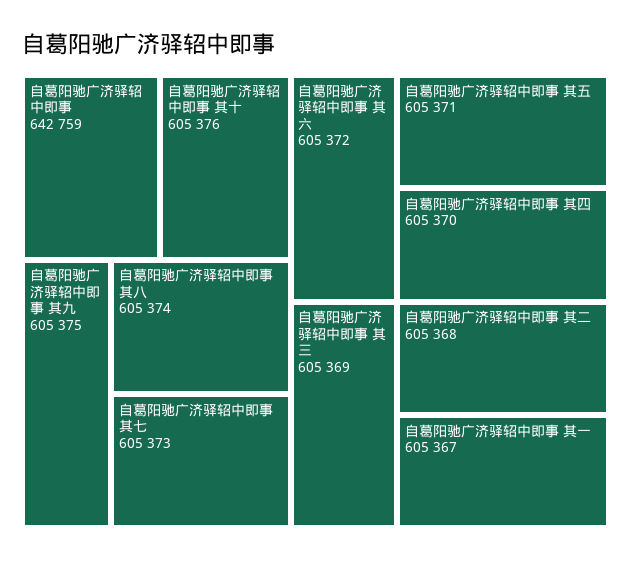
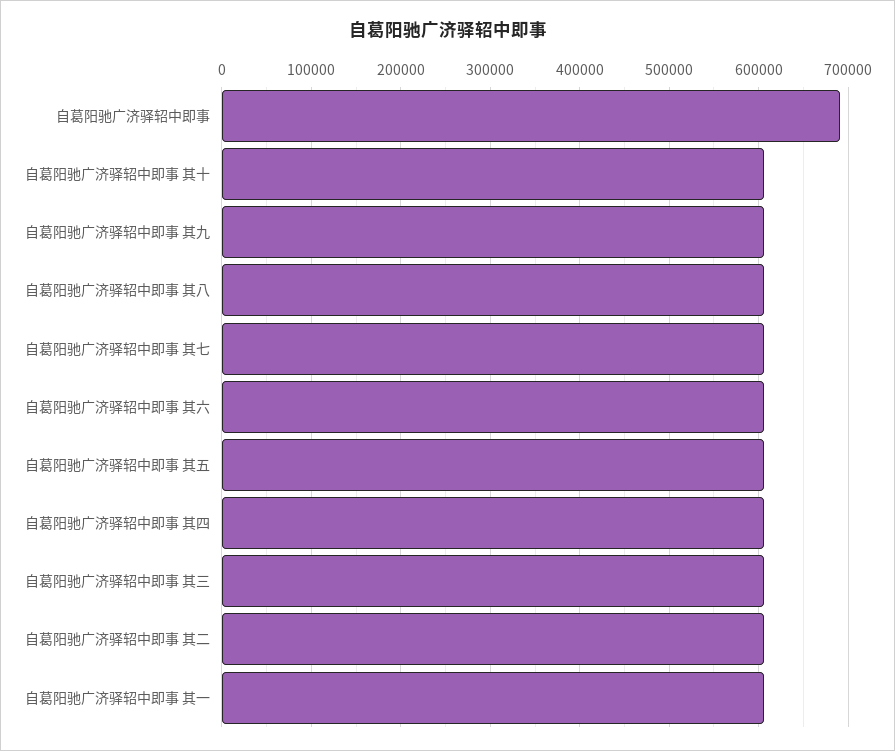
  {
-   "自葛阳驰广济驿轺中即事": 642759,
+   "自葛阳驰广济驿轺中即事": 690000,
    "自葛阳驰广济驿轺中即事 其十": 605376,
    "自葛阳驰广济驿轺中即事 其九": 605375,
    "自葛阳驰广济驿轺中即事 其八": 605374,
    "自葛阳驰广济驿轺中即事 其七": 605373,
    "自葛阳驰广济驿轺中即事 其六": 605372,
    "自葛阳驰广济驿轺中即事 其五": 605371,
    "自葛阳驰广济驿轺中即事 其四": 605370,
    "自葛阳驰广济驿轺中即事 其三": 605369,
    "自葛阳驰广济驿轺中即事 其二": 605368,
    "自葛阳驰广济驿轺中即事 其一": 605367
  }

